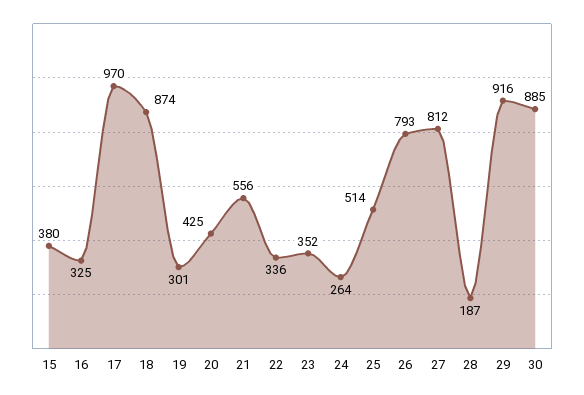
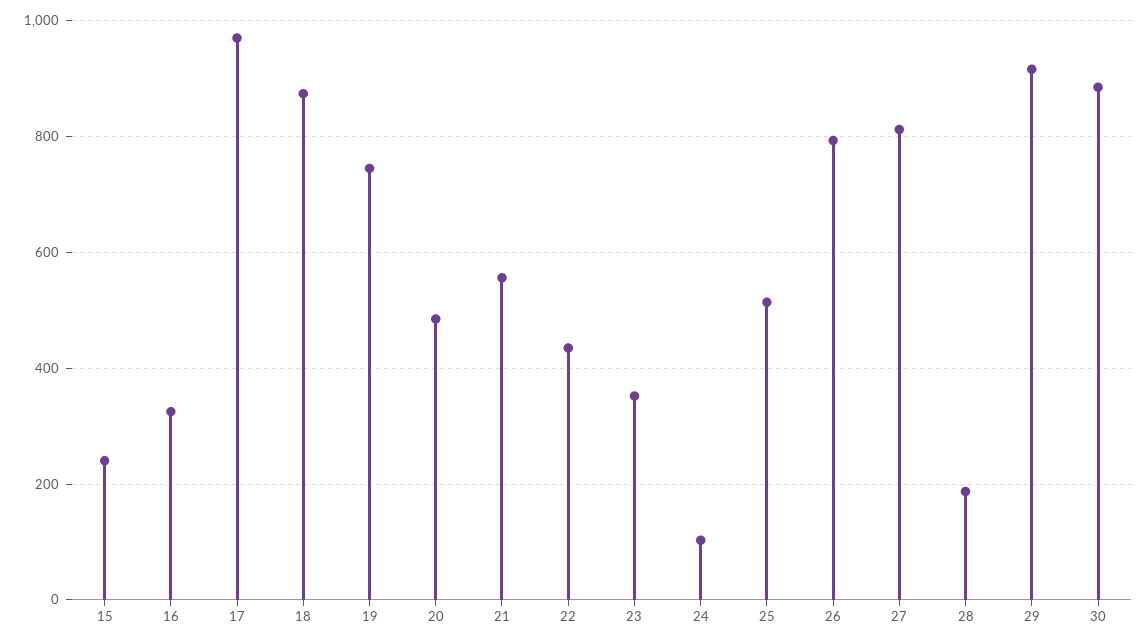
  {
-   "15": 380,
+   "15": 240,
    "16": 325,
    "17": 970,
    "18": 874,
-   "19": 301,
+   "19": 740,
-   "20": 425,
+   "20": 480,
    "21": 556,
-   "22": 336,
+   "22": 440,
    "23": 352,
-   "24": 264,
+   "24": 100,
    "25": 514,
    "26": 793,
    "27": 812,
    "28": 187,
    "29": 916,
    "30": 885
  }

